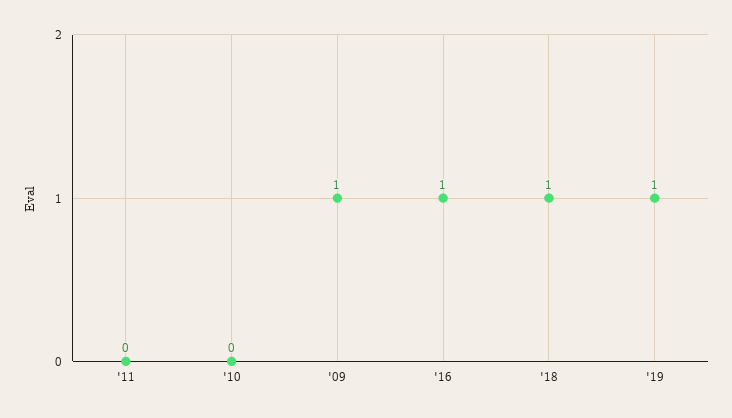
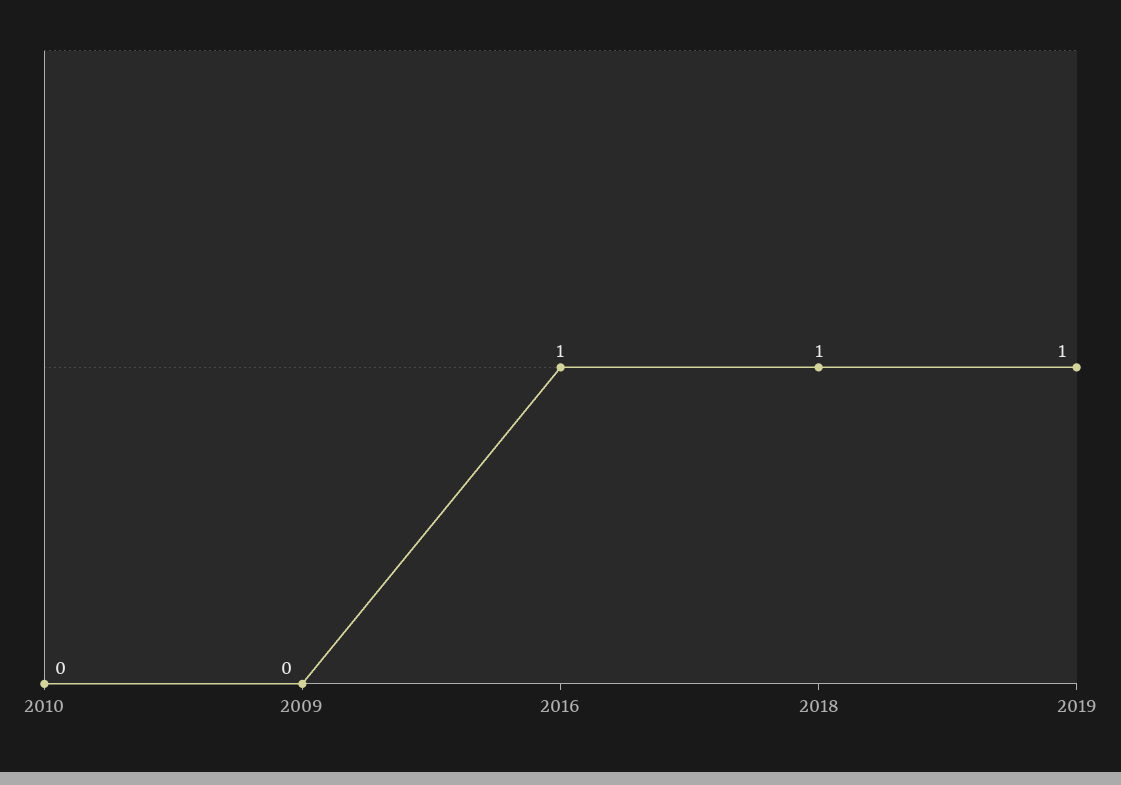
  {
-   "'11": 0,
    "'10": 0,
-   "'09": 1,
+   "'09": 0,
    "'16": 1,
    "'18": 1,
    "'19": 1
  }

